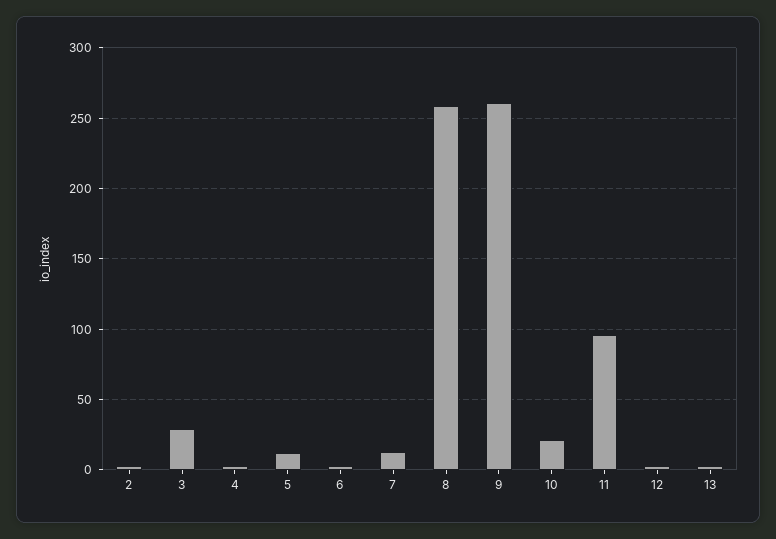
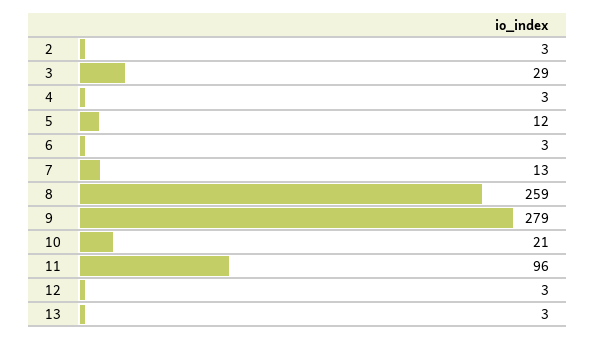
  {
    "2": 3,
    "3": 29,
    "4": 3,
    "5": 12,
    "6": 3,
    "7": 13,
    "8": 259,
-   "9": 260,
+   "9": 279,
    "10": 21,
    "11": 96,
    "12": 3,
    "13": 3
  }

